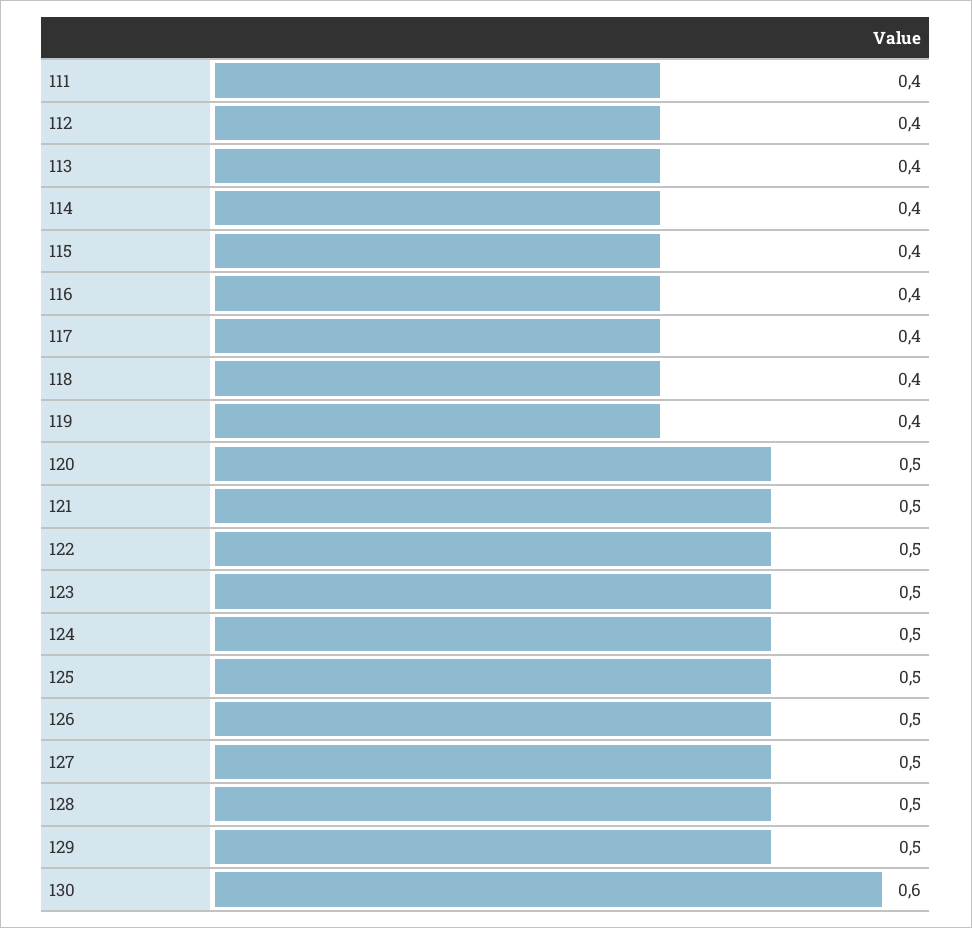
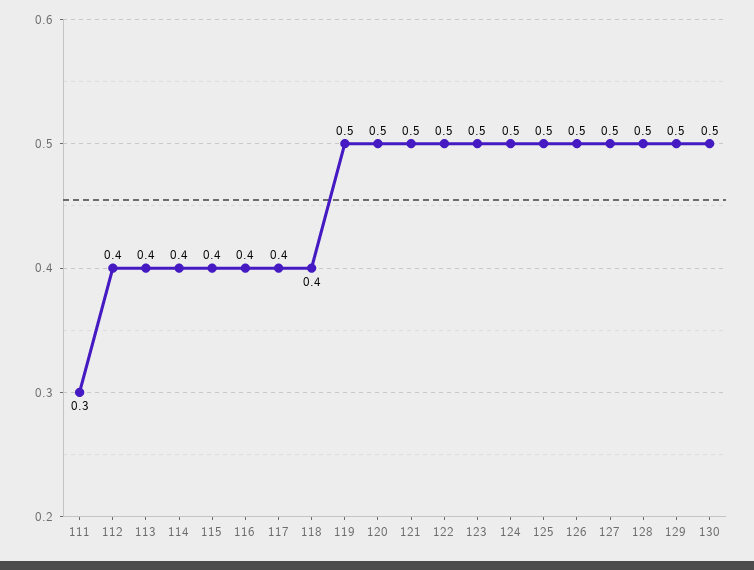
  {
-   "111": 0.4,
+   "111": 0.3,
    "112": 0.4,
    "113": 0.4,
    "114": 0.4,
    "115": 0.4,
    "116": 0.4,
    "117": 0.4,
    "118": 0.4,
-   "119": 0.4,
+   "119": 0.5,
    "120": 0.5,
    "121": 0.5,
    "122": 0.5,
    "123": 0.5,
    "124": 0.5,
    "125": 0.5,
    "126": 0.5,
    "127": 0.5,
    "128": 0.5,
    "129": 0.5,
-   "130": 0.6
+   "130": 0.5
  }

